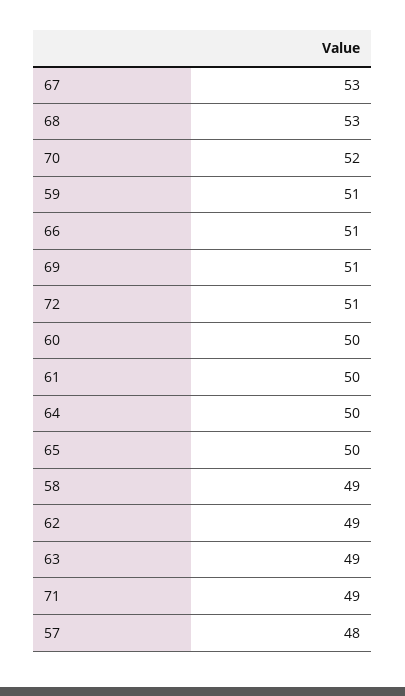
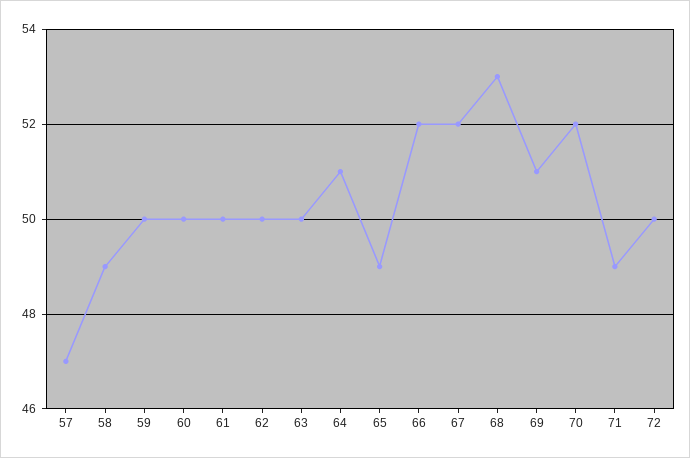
  {
-   "67": 53,
+   "67": 52,
    "68": 53,
    "70": 52,
-   "59": 51,
+   "59": 50,
-   "66": 51,
+   "66": 52,
    "69": 51,
-   "72": 51,
+   "72": 50,
    "60": 50,
    "61": 50,
-   "64": 50,
+   "64": 51,
-   "65": 50,
+   "65": 49,
    "58": 49,
-   "62": 49,
+   "62": 50,
-   "63": 49,
+   "63": 50,
    "71": 49,
-   "57": 48
+   "57": 47
  }

